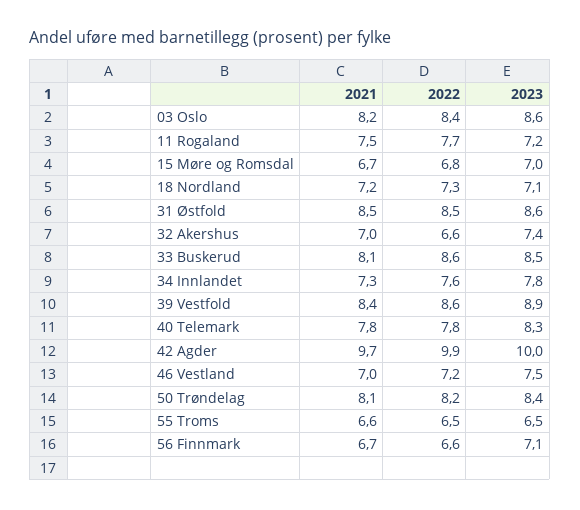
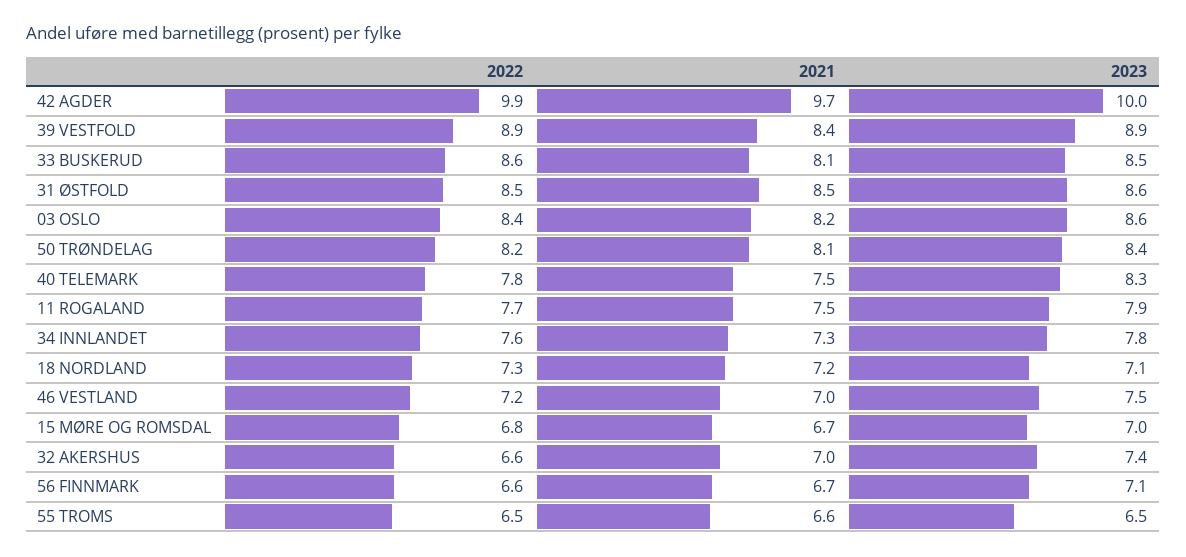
  {
    "2021": {
      "03 Oslo": 8.2,
      "11 Rogaland": 7.5,
      "15 Møre og Romsdal": 6.7,
      "18 Nordland": 7.2,
      "31 Østfold": 8.5,
      "32 Akershus": 7,
      "33 Buskerud": 8.1,
      "34 Innlandet": 7.3,
      "39 Vestfold": 8.4,
-     "40 Telemark": 7.8,
+     "40 Telemark": 7.5,
      "42 Agder": 9.7,
      "46 Vestland": 7,
      "50 Trøndelag": 8.1,
      "55 Troms": 6.6,
      "56 Finnmark": 6.7
    },
    "2022": {
      "03 Oslo": 8.4,
      "11 Rogaland": 7.7,
      "15 Møre og Romsdal": 6.8,
      "18 Nordland": 7.3,
      "31 Østfold": 8.5,
      "32 Akershus": 6.6,
      "33 Buskerud": 8.6,
      "34 Innlandet": 7.6,
-     "39 Vestfold": 8.6,
+     "39 Vestfold": 8.9,
      "40 Telemark": 7.8,
      "42 Agder": 9.9,
      "46 Vestland": 7.2,
      "50 Trøndelag": 8.2,
      "55 Troms": 6.5,
      "56 Finnmark": 6.6
    },
    "2023": {
      "03 Oslo": 8.6,
-     "11 Rogaland": 7.2,
+     "11 Rogaland": 7.9,
      "15 Møre og Romsdal": 7,
      "18 Nordland": 7.1,
      "31 Østfold": 8.6,
      "32 Akershus": 7.4,
      "33 Buskerud": 8.5,
      "34 Innlandet": 7.8,
      "39 Vestfold": 8.9,
      "40 Telemark": 8.3,
      "42 Agder": 10,
      "46 Vestland": 7.5,
      "50 Trøndelag": 8.4,
      "55 Troms": 6.5,
      "56 Finnmark": 7.1
    }
  }

